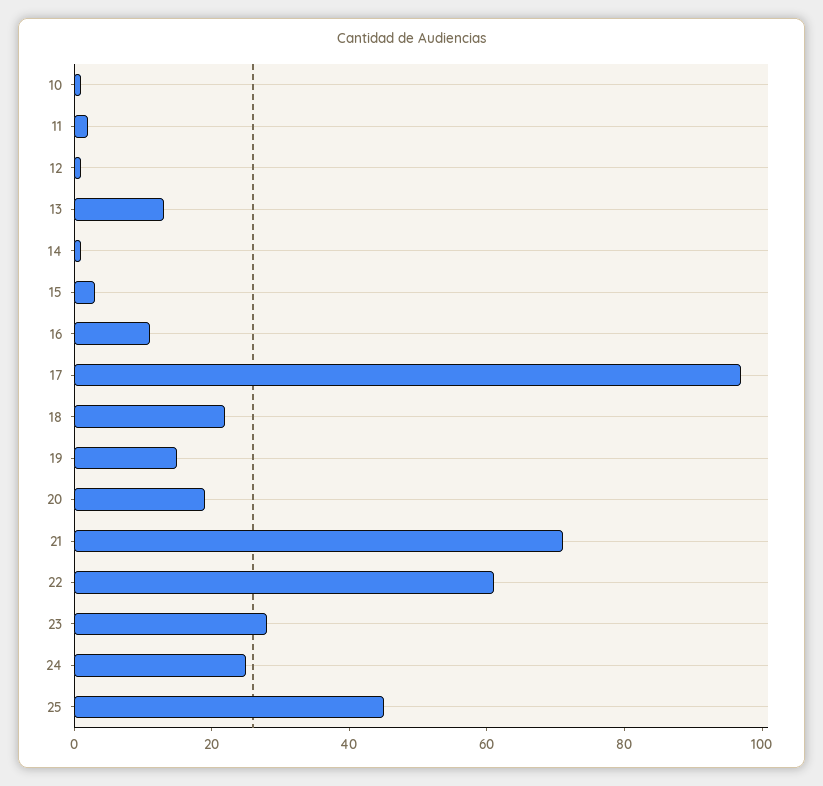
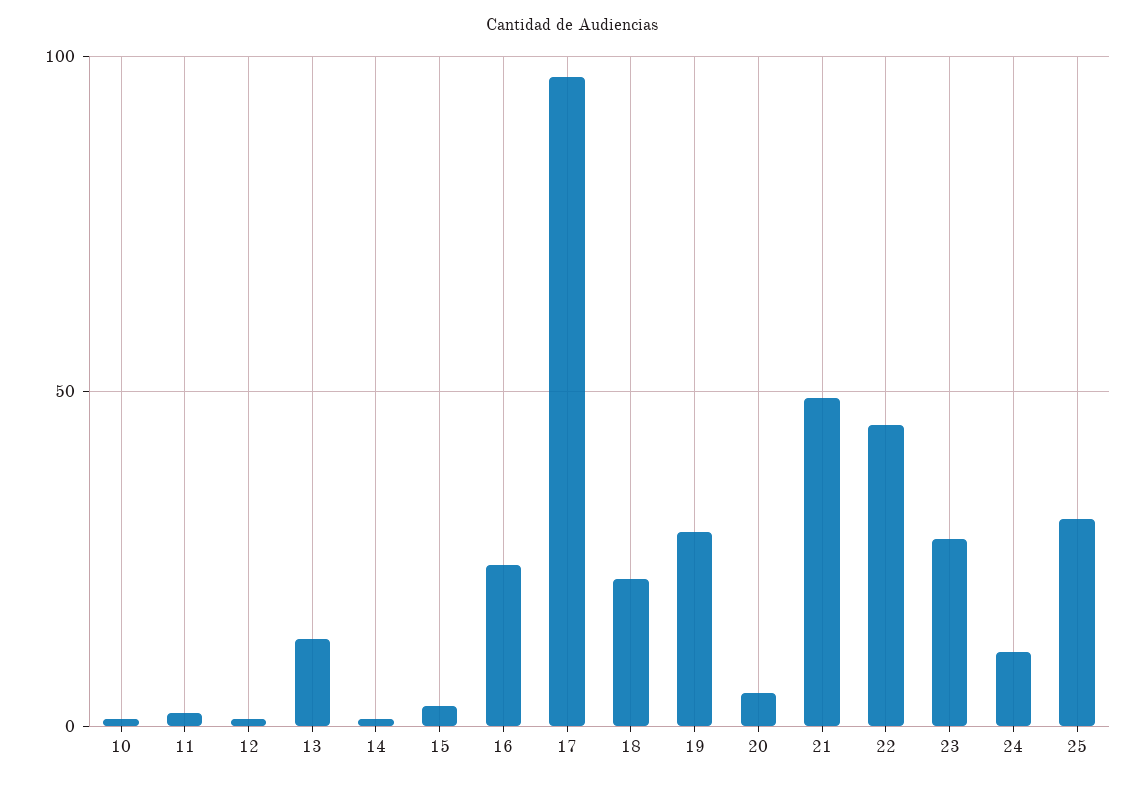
  {
    "10": 0,
    "11": 0,
    "12": 0,
    "13": 15,
    "14": 0,
    "15": 5,
-   "16": 10,
+   "16": 25,
    "17": 95,
    "18": 20,
-   "19": 15,
+   "19": 30,
-   "20": 20,
+   "20": 5,
-   "21": 70,
+   "21": 50,
-   "22": 60,
+   "22": 45,
    "23": 30,
-   "24": 25,
+   "24": 10,
-   "25": 45
+   "25": 30
  }

